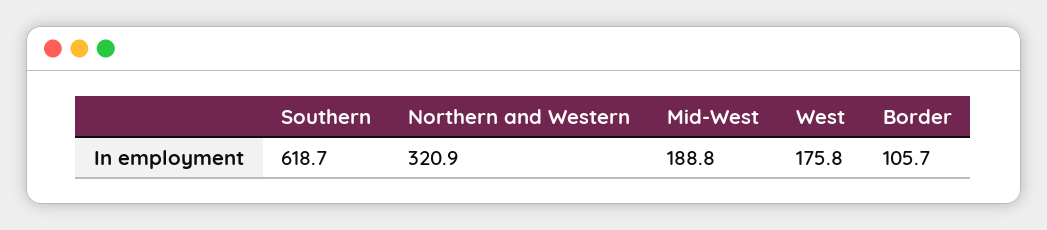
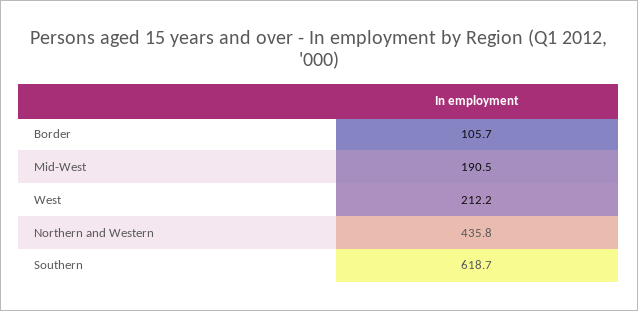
  {
    "Southern": 618.7,
-   "Northern and Western": 320.9,
+   "Northern and Western": 435.8,
-   "Mid-West": 188.8,
+   "Mid-West": 190.5,
-   "West": 175.8,
+   "West": 212.2,
    "Border": 105.7
  }

